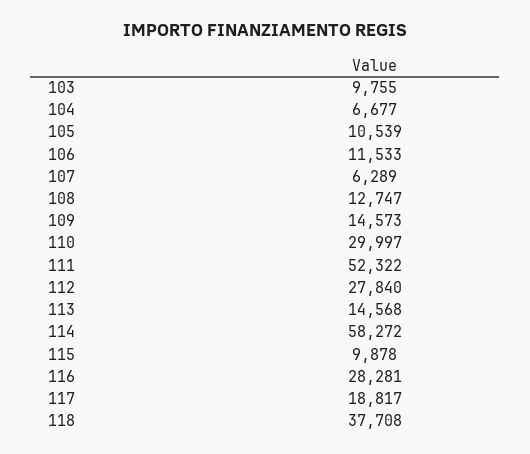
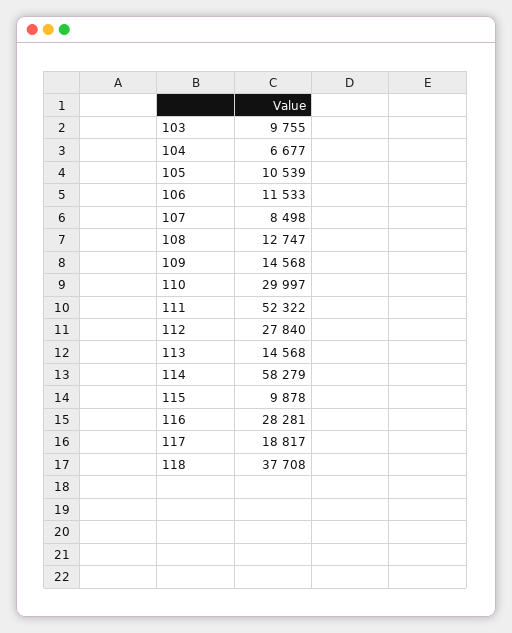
  {
    "103": 9755,
    "104": 6677,
    "105": 10539,
    "106": 11533,
-   "107": 6289,
+   "107": 8498,
    "108": 12747,
-   "109": 14573,
+   "109": 14568,
    "110": 29997,
    "111": 52322,
    "112": 27840,
    "113": 14568,
-   "114": 58272,
+   "114": 58279,
    "115": 9878,
    "116": 28281,
    "117": 18817,
    "118": 37708
  }

